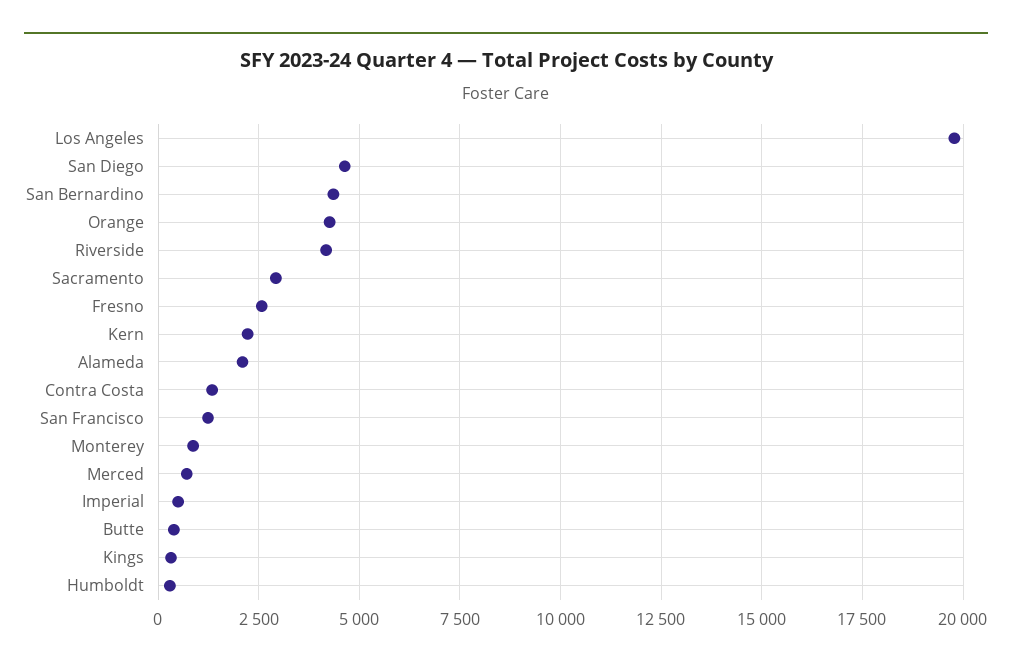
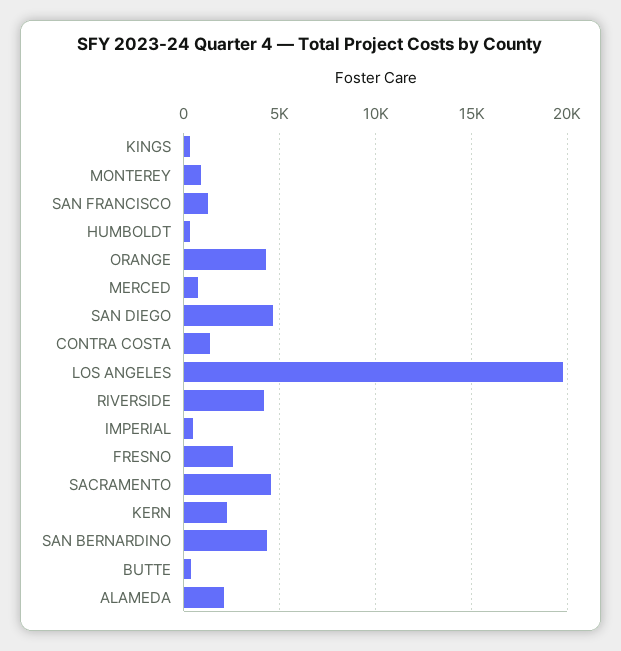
  {
    "Los Angeles": 19750,
    "San Diego": 4750,
    "San Bernardino": 4250,
    "Orange": 4250,
    "Riverside": 4250,
-   "Sacramento": 3000,
+   "Sacramento": 4500,
    "Fresno": 2500,
    "Kern": 2250,
    "Alameda": 2000,
    "Contra Costa": 1250,
    "San Francisco": 1250,
    "Monterey": 750,
    "Merced": 750,
    "Imperial": 500,
    "Butte": 500,
    "Kings": 250,
    "Humboldt": 250
  }

